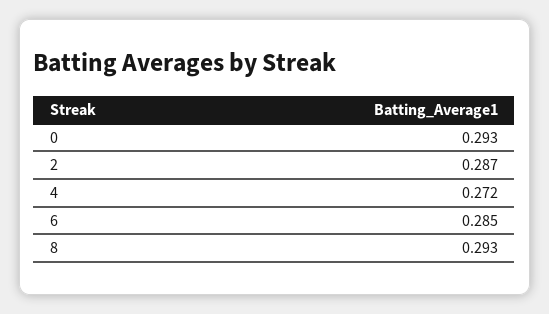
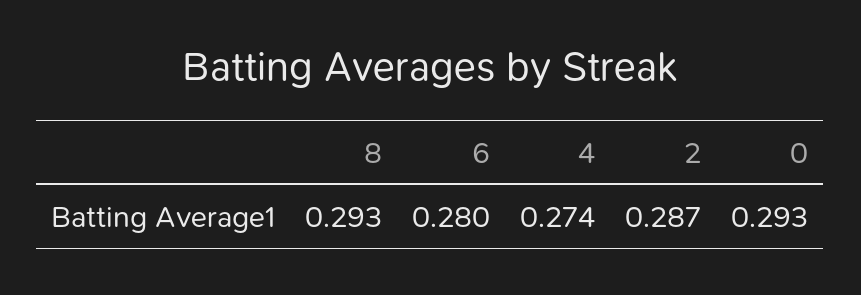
  {
    "0": 0.293,
    "2": 0.287,
-   "4": 0.272,
+   "4": 0.274,
-   "6": 0.285,
+   "6": 0.28,
    "8": 0.293
  }

